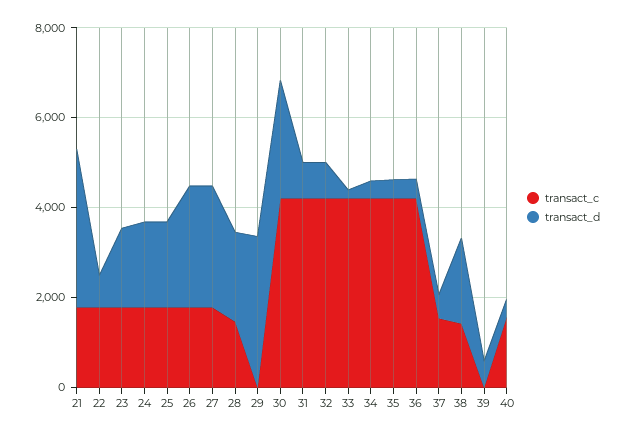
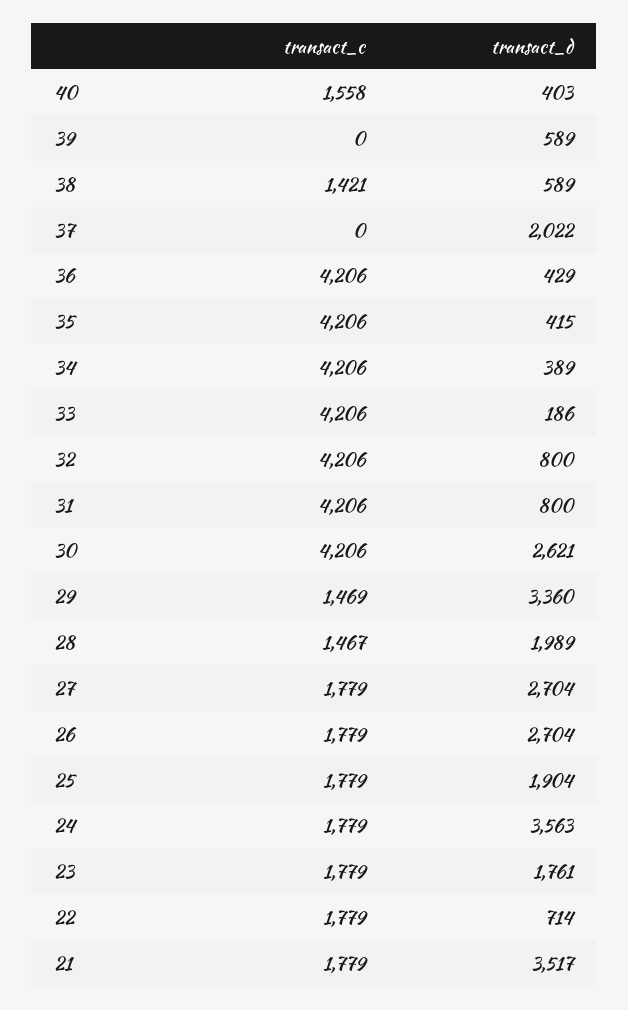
  {
    "transact_c": {
      "21": 1779,
      "22": 1779,
      "23": 1779,
      "24": 1779,
      "25": 1779,
      "26": 1779,
      "27": 1779,
      "28": 1467,
-     "29": 0,
+     "29": 1469,
      "30": 4206,
      "31": 4206,
      "32": 4206,
      "33": 4206,
      "34": 4206,
      "35": 4206,
      "36": 4206,
-     "37": 1500,
+     "37": 0,
      "38": 1421,
      "39": 0,
      "40": 1558
    },
    "transact_d": {
      "21": 3517,
      "22": 714,
      "23": 1761,
-     "24": 2000,
+     "24": 3563,
      "25": 1904,
      "26": 2704,
      "27": 2704,
      "28": 1989,
      "29": 3360,
      "30": 2621,
      "31": 800,
      "32": 800,
      "33": 186,
      "34": 389,
      "35": 415,
      "36": 429,
-     "37": 500,
+     "37": 2022,
-     "38": 2000,
+     "38": 589,
      "39": 589,
      "40": 403
    }
  }

